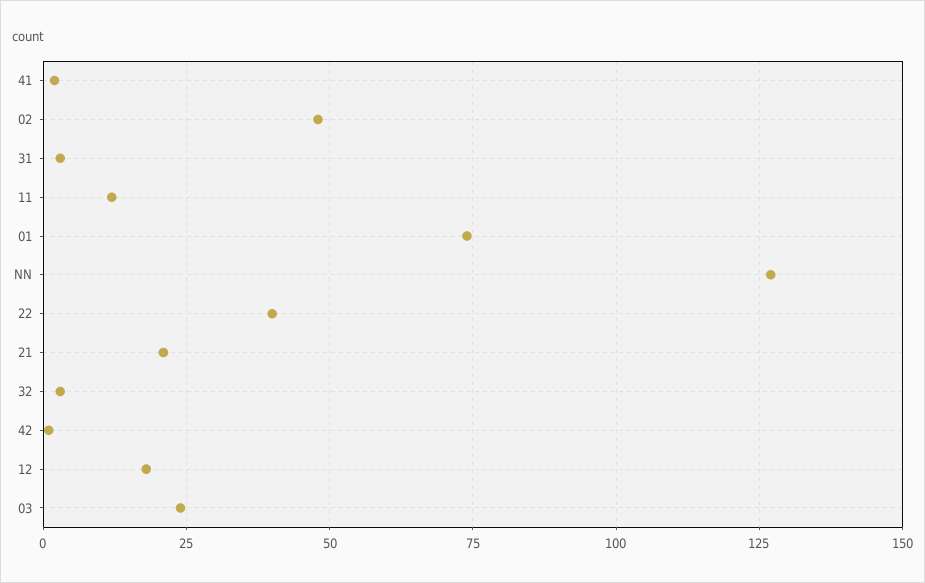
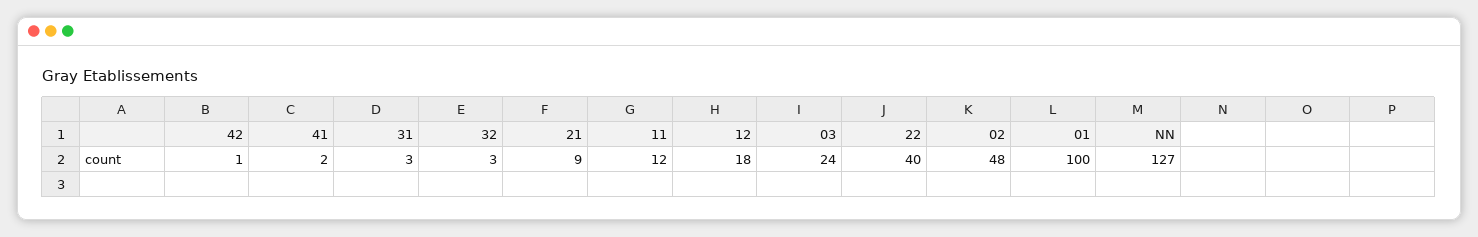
  {
    "41": 2,
    "02": 48,
    "31": 3,
    "11": 12,
-   "01": 75,
+   "01": 100,
    "NN": 127,
    "22": 40,
-   "21": 20,
+   "21": 9,
    "32": 3,
    "42": 1,
    "12": 18,
    "03": 24
  }

